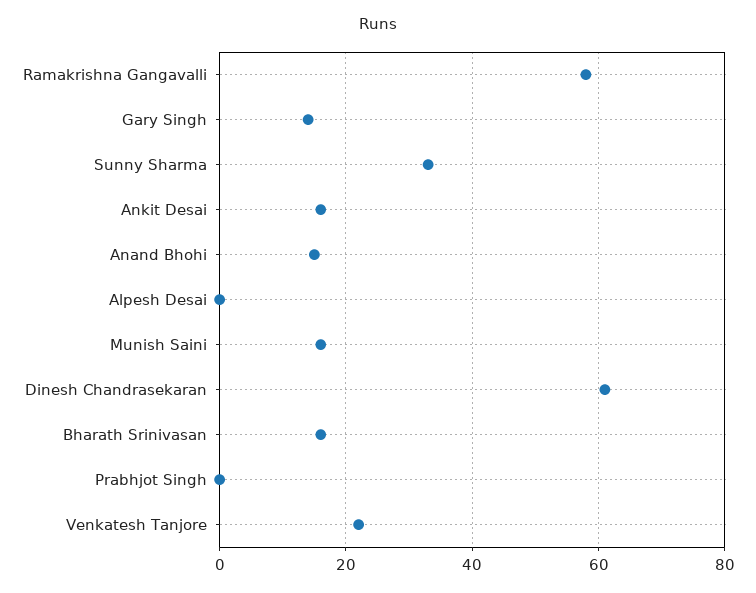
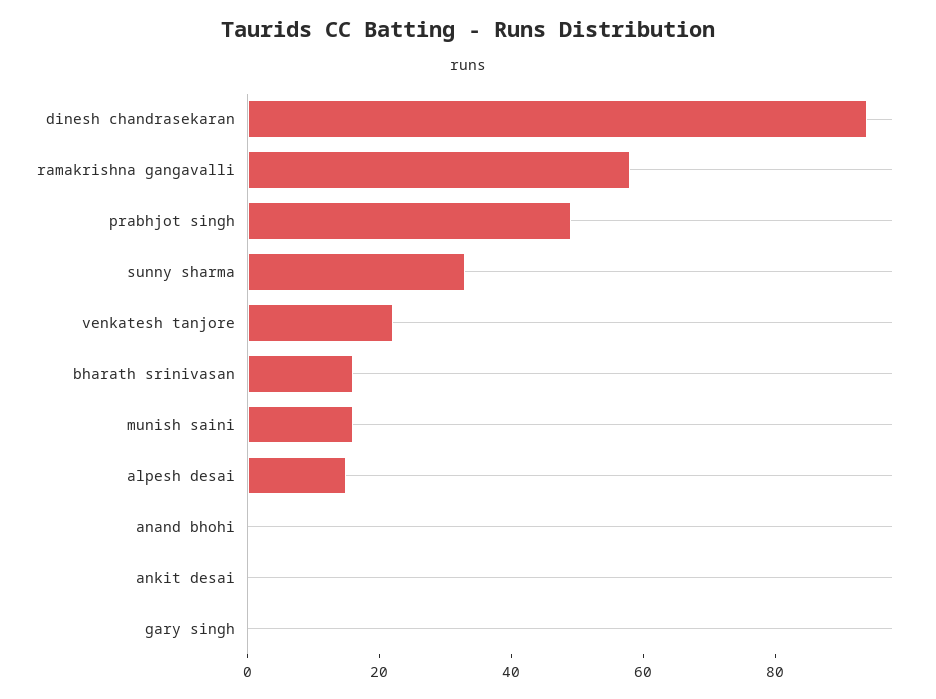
  {
    "Ramakrishna Gangavalli": 60,
-   "Gary Singh": 15,
+   "Gary Singh": 0,
    "Sunny Sharma": 35,
-   "Ankit Desai": 15,
+   "Ankit Desai": 0,
-   "Anand Bhohi": 15,
+   "Anand Bhohi": 0,
-   "Alpesh Desai": 0,
+   "Alpesh Desai": 15,
    "Munish Saini": 15,
-   "Dinesh Chandrasekaran": 60,
+   "Dinesh Chandrasekaran": 95,
    "Bharath Srinivasan": 15,
-   "Prabhjot Singh": 0,
+   "Prabhjot Singh": 50,
    "Venkatesh Tanjore": 20
  }

